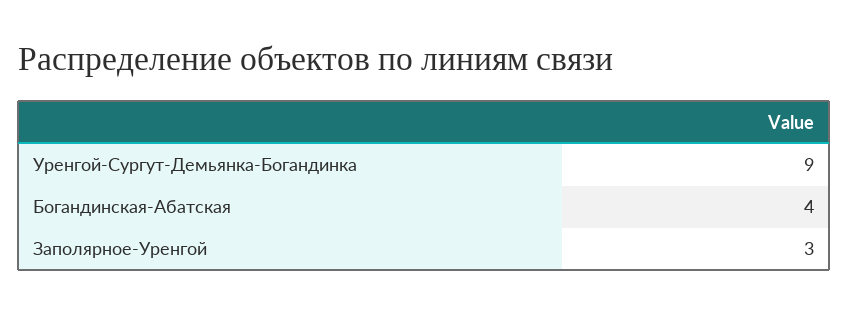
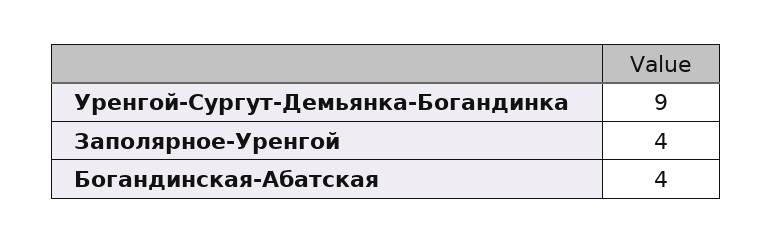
  {
    "Уренгой-Сургут-Демьянка-Богандинка": 9,
    "Богандинская-Абатская": 4,
-   "Заполярное-Уренгой": 3
+   "Заполярное-Уренгой": 4
  }

